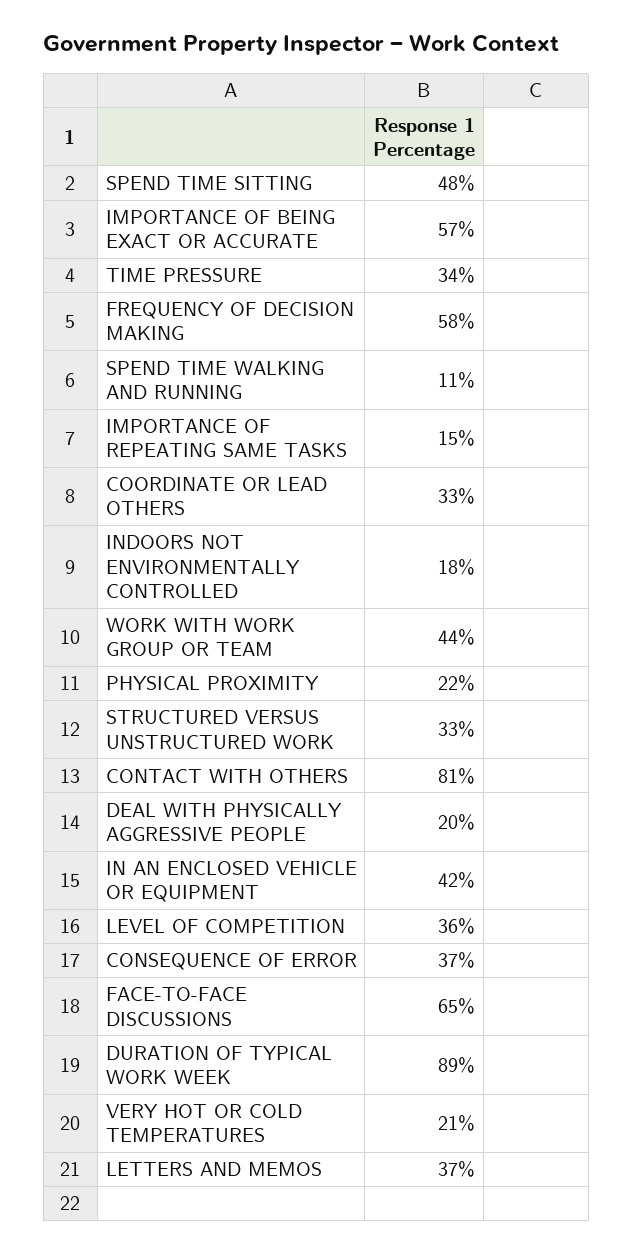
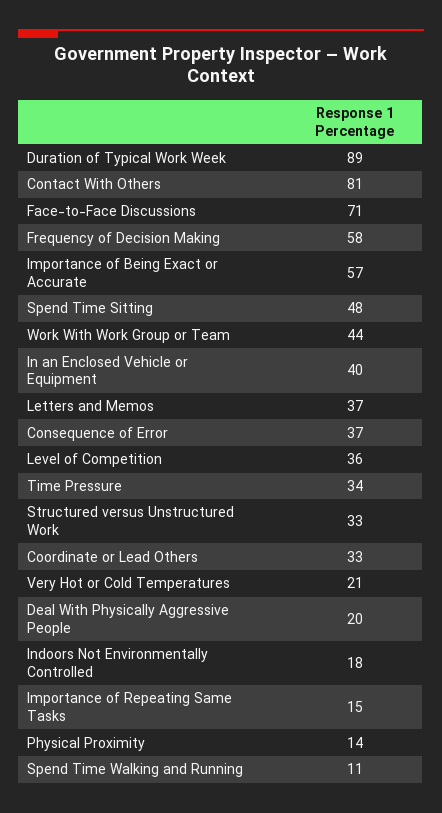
  {
    "SPEND TIME SITTING": 48,
    "IMPORTANCE OF BEING EXACT OR ACCURATE": 57,
    "TIME PRESSURE": 34,
    "FREQUENCY OF DECISION MAKING": 58,
    "SPEND TIME WALKING AND RUNNING": 11,
    "IMPORTANCE OF REPEATING SAME TASKS": 15,
    "COORDINATE OR LEAD OTHERS": 33,
    "INDOORS NOT ENVIRONMENTALLY CONTROLLED": 18,
    "WORK WITH WORK GROUP OR TEAM": 44,
-   "PHYSICAL PROXIMITY": 22,
+   "PHYSICAL PROXIMITY": 14,
    "STRUCTURED VERSUS UNSTRUCTURED WORK": 33,
    "CONTACT WITH OTHERS": 81,
    "DEAL WITH PHYSICALLY AGGRESSIVE PEOPLE": 20,
-   "IN AN ENCLOSED VEHICLE OR EQUIPMENT": 42,
+   "IN AN ENCLOSED VEHICLE OR EQUIPMENT": 40,
    "LEVEL OF COMPETITION": 36,
    "CONSEQUENCE OF ERROR": 37,
-   "FACE-TO-FACE DISCUSSIONS": 65,
+   "FACE-TO-FACE DISCUSSIONS": 71,
    "DURATION OF TYPICAL WORK WEEK": 89,
    "VERY HOT OR COLD TEMPERATURES": 21,
    "LETTERS AND MEMOS": 37
  }

